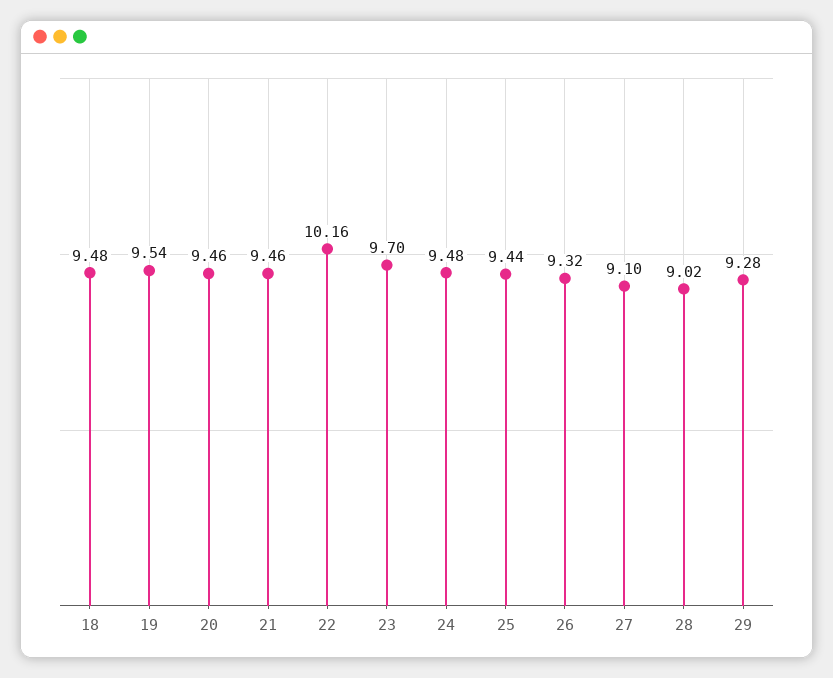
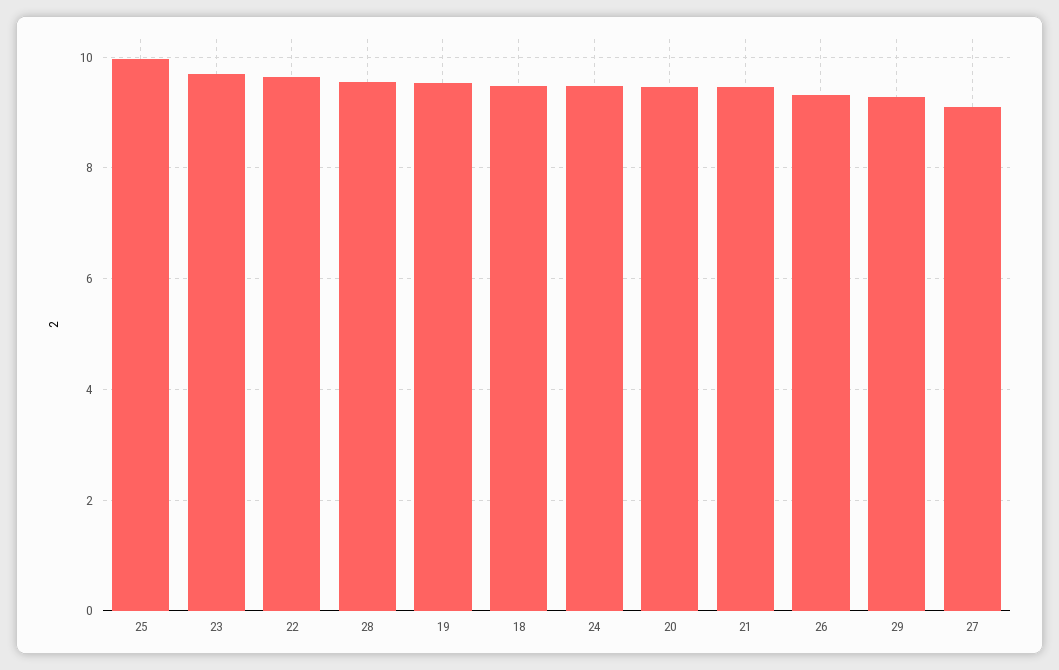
  {
    "18": 9.48,
    "19": 9.54,
    "20": 9.46,
    "21": 9.46,
-   "22": 10.16,
+   "22": 9.6,
    "23": 9.7,
    "24": 9.48,
-   "25": 9.44,
+   "25": 10,
    "26": 9.32,
    "27": 9.1,
-   "28": 9.02,
+   "28": 9.6,
    "29": 9.28
  }

